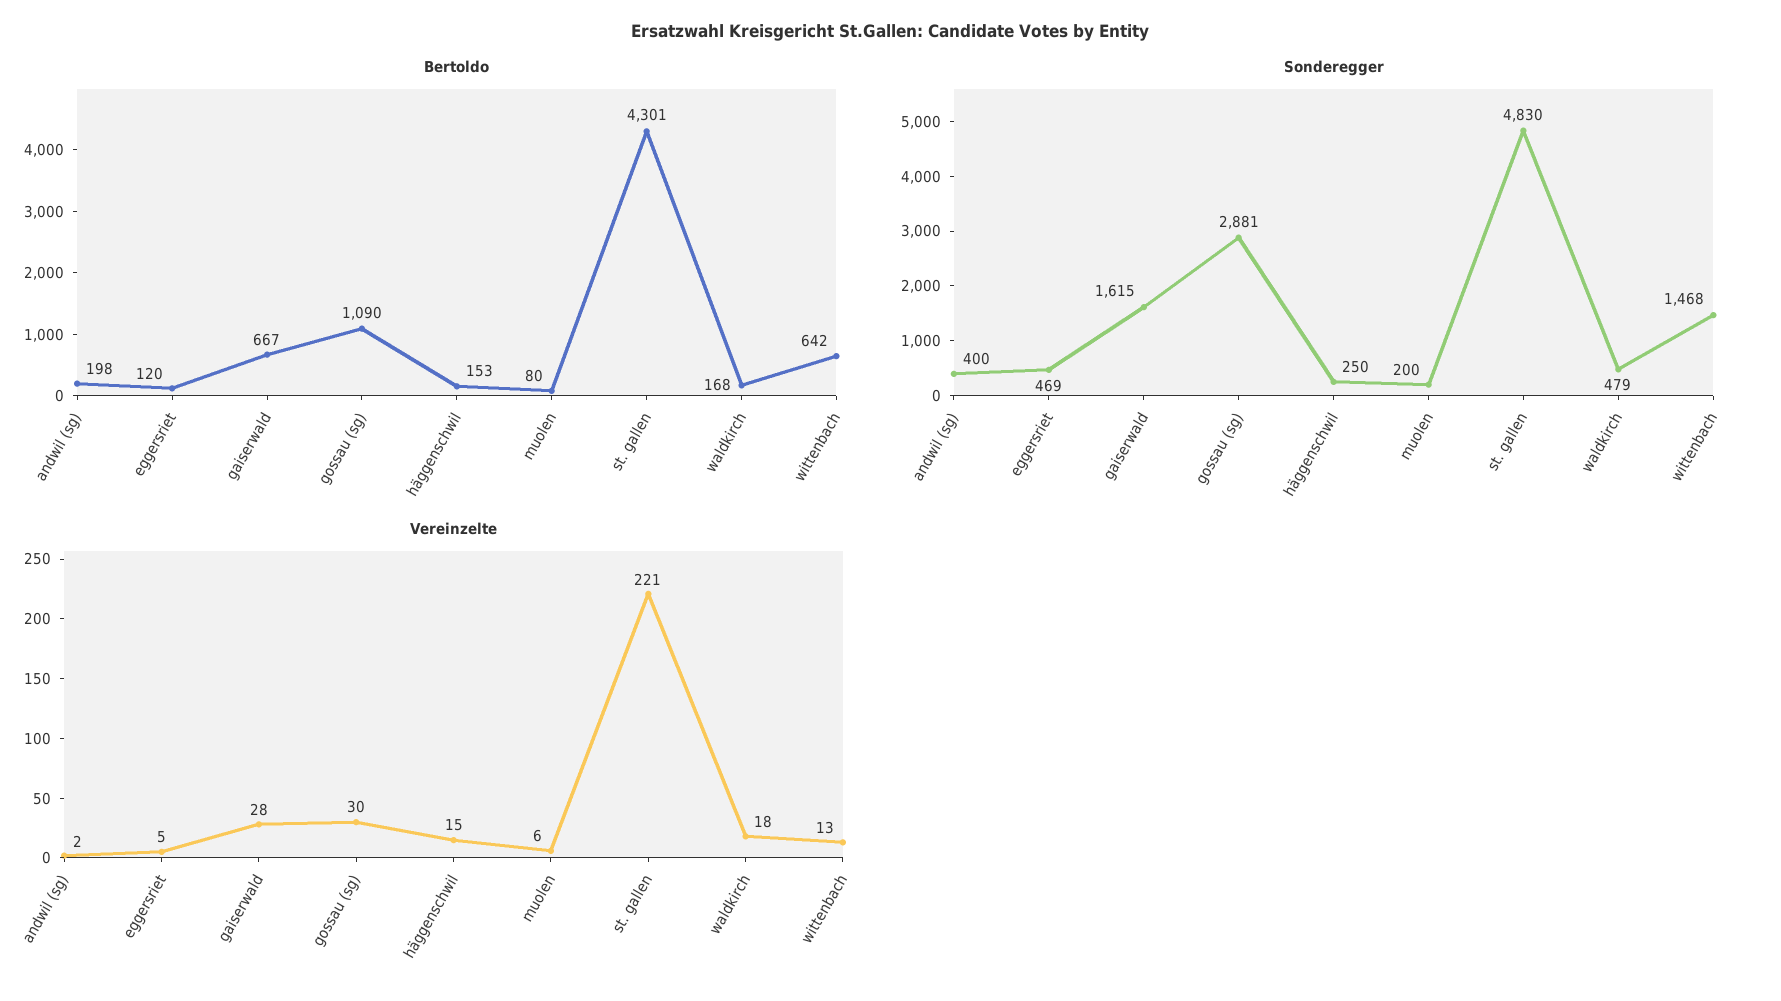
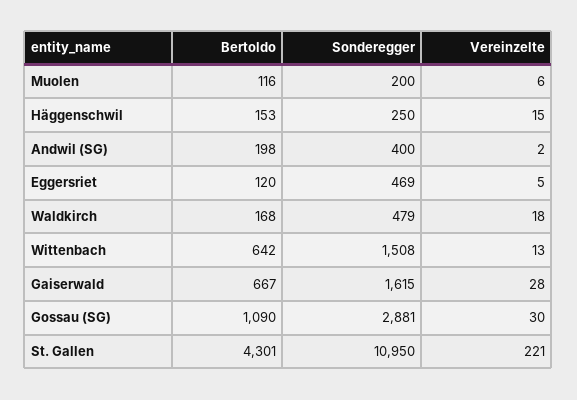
  {
    "Bertoldo": {
      "andwil (sg)": 198,
      "eggersriet": 120,
      "gaiserwald": 667,
      "gossau (sg)": 1090,
      "häggenschwil": 153,
-     "muolen": 80,
+     "muolen": 116,
      "st. gallen": 4301,
      "waldkirch": 168,
      "wittenbach": 642
    },
    "Sonderegger": {
      "andwil (sg)": 400,
      "eggersriet": 469,
      "gaiserwald": 1615,
      "gossau (sg)": 2881,
      "häggenschwil": 250,
      "muolen": 200,
-     "st. gallen": 4830,
+     "st. gallen": 10950,
      "waldkirch": 479,
-     "wittenbach": 1468
+     "wittenbach": 1508
    },
    "Vereinzelte": {
      "andwil (sg)": 2,
      "eggersriet": 5,
      "gaiserwald": 28,
      "gossau (sg)": 30,
      "häggenschwil": 15,
      "muolen": 6,
      "st. gallen": 221,
      "waldkirch": 18,
      "wittenbach": 13
    }
  }

